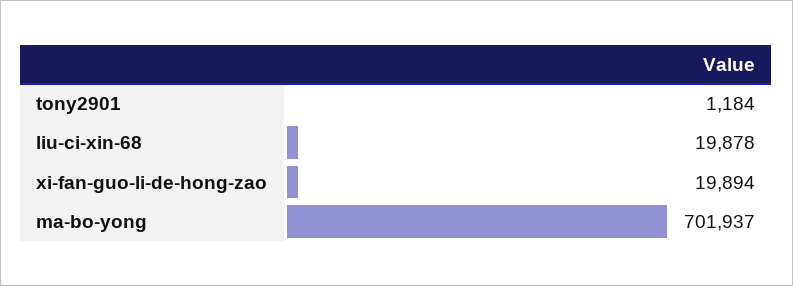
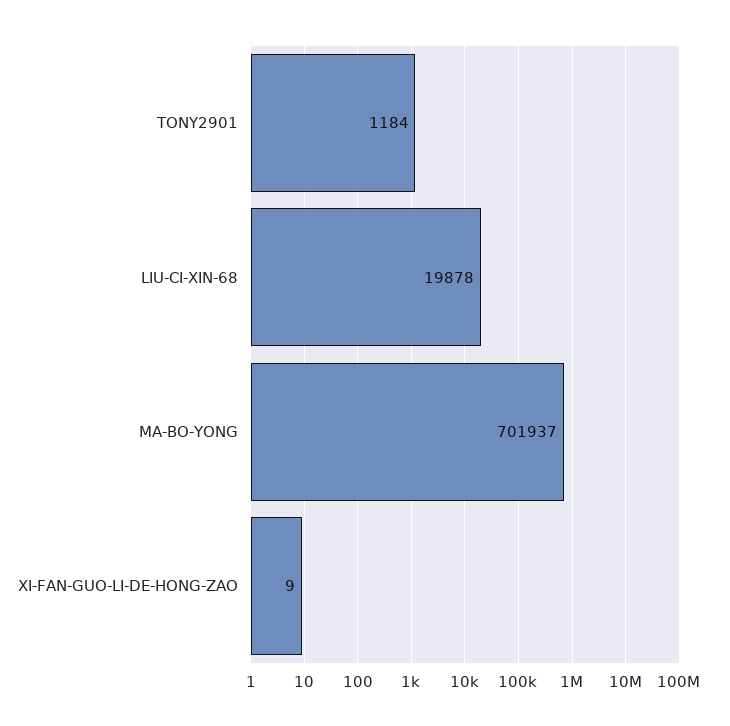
  {
    "tony2901": 1184,
    "liu-ci-xin-68": 19878,
-   "xi-fan-guo-li-de-hong-zao": 19894,
+   "xi-fan-guo-li-de-hong-zao": 9,
    "ma-bo-yong": 701937
  }

